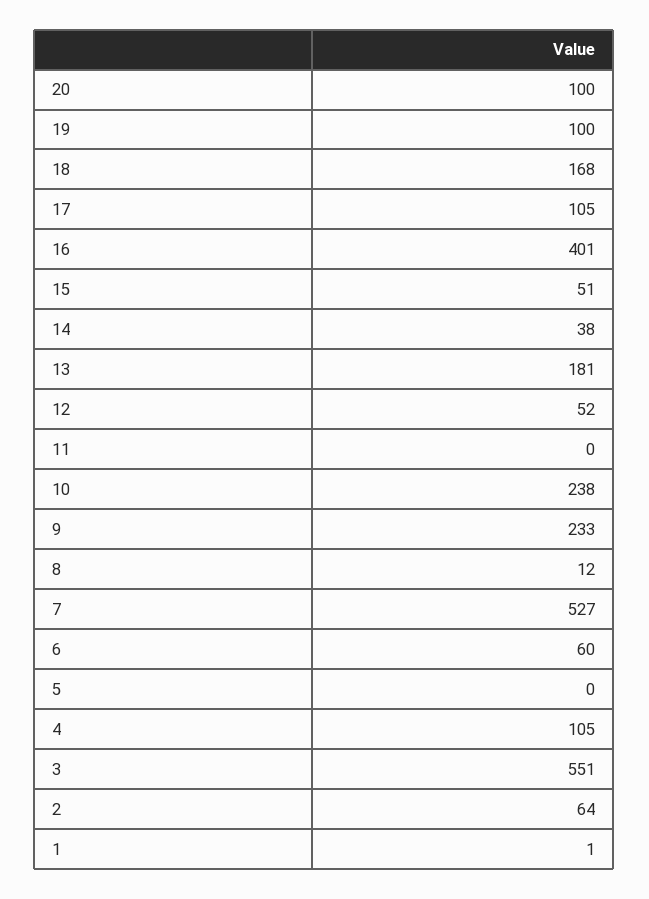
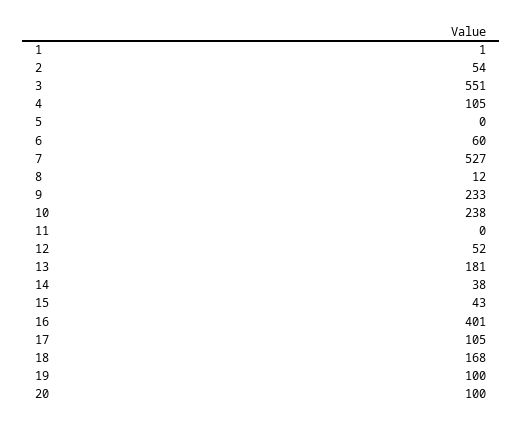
  {
    "20": 100,
    "19": 100,
    "18": 168,
    "17": 105,
    "16": 401,
-   "15": 51,
+   "15": 43,
    "14": 38,
    "13": 181,
    "12": 52,
    "11": 0,
    "10": 238,
    "9": 233,
    "8": 12,
    "7": 527,
    "6": 60,
    "5": 0,
    "4": 105,
    "3": 551,
-   "2": 64,
+   "2": 54,
    "1": 1
  }

